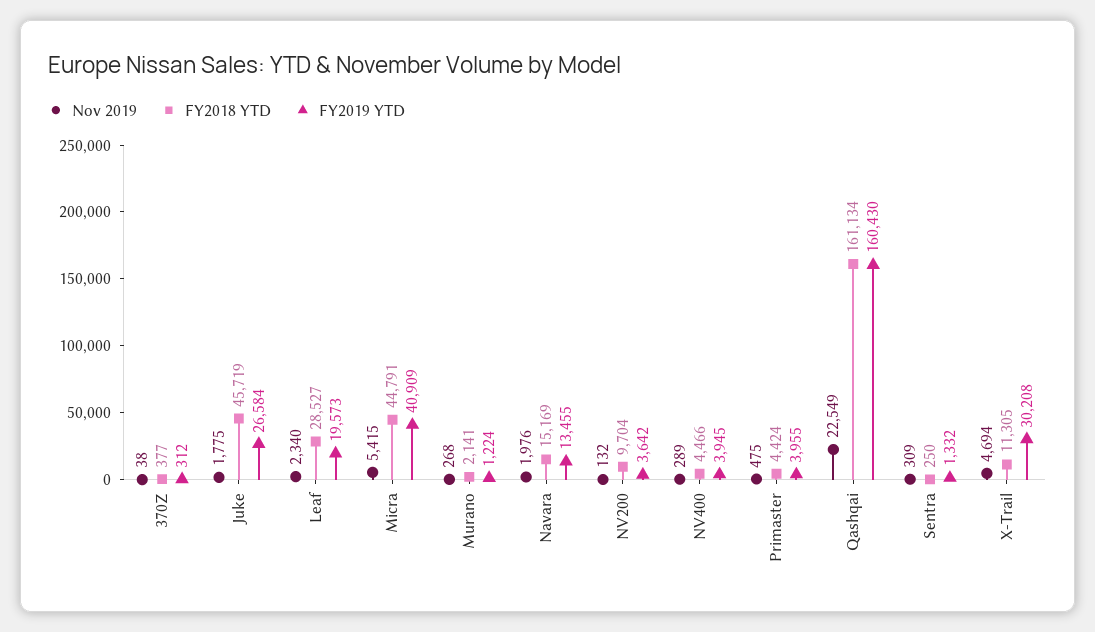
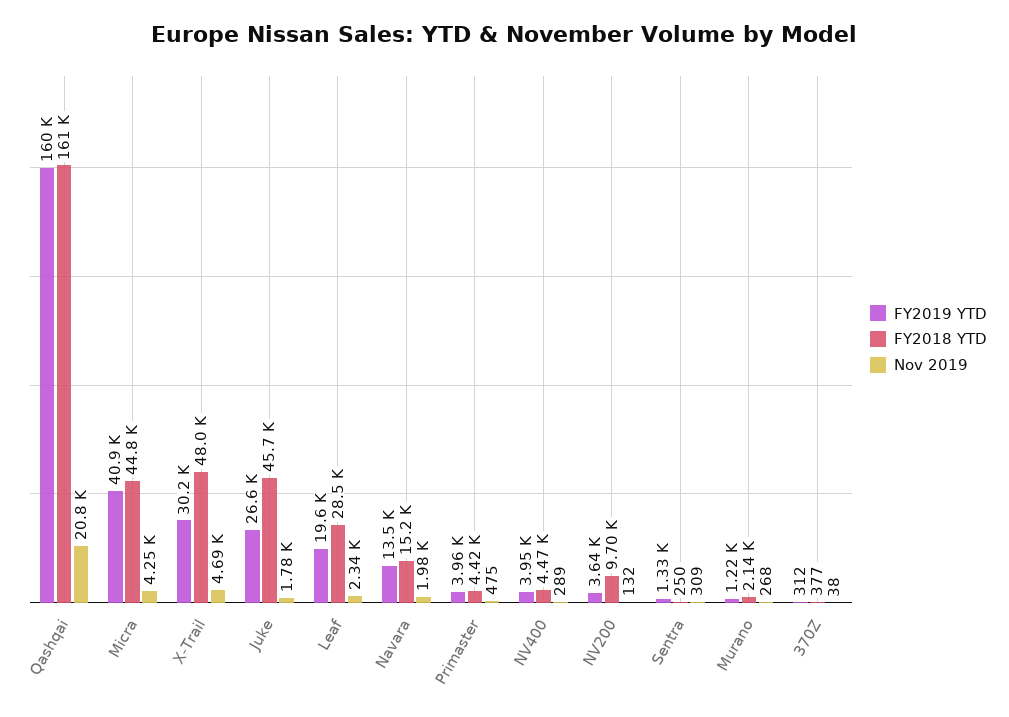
  {
    "Nov 2019": {
      "370Z": 38,
      "Juke": 1775,
      "Leaf": 2340,
-     "Micra": 5415,
+     "Micra": 4250,
      "Murano": 268,
      "Navara": 1976,
      "NV200": 132,
      "NV400": 289,
      "Primaster": 475,
-     "Qashqai": 22549,
+     "Qashqai": 20800,
      "Sentra": 309,
      "X-Trail": 4694
    },
    "FY2018 YTD": {
      "370Z": 377,
      "Juke": 45719,
      "Leaf": 28527,
      "Micra": 44791,
      "Murano": 2141,
      "Navara": 15169,
      "NV200": 9704,
      "NV400": 4466,
      "Primaster": 4424,
      "Qashqai": 161134,
      "Sentra": 250,
-     "X-Trail": 11305
+     "X-Trail": 48000
    },
    "FY2019 YTD": {
      "370Z": 312,
      "Juke": 26584,
      "Leaf": 19573,
      "Micra": 40909,
      "Murano": 1224,
      "Navara": 13455,
      "NV200": 3642,
      "NV400": 3945,
      "Primaster": 3955,
      "Qashqai": 160430,
      "Sentra": 1332,
      "X-Trail": 30208
    }
  }

